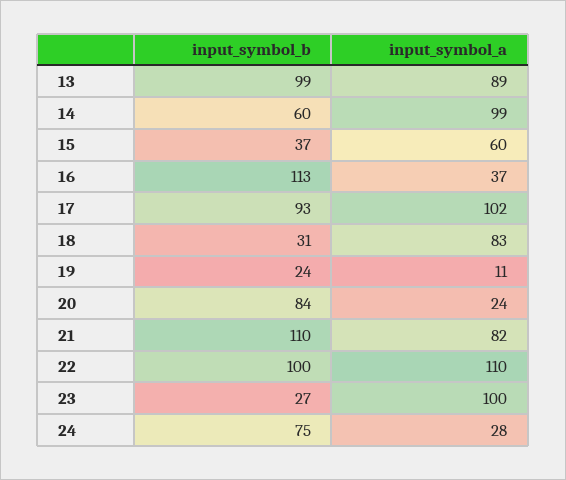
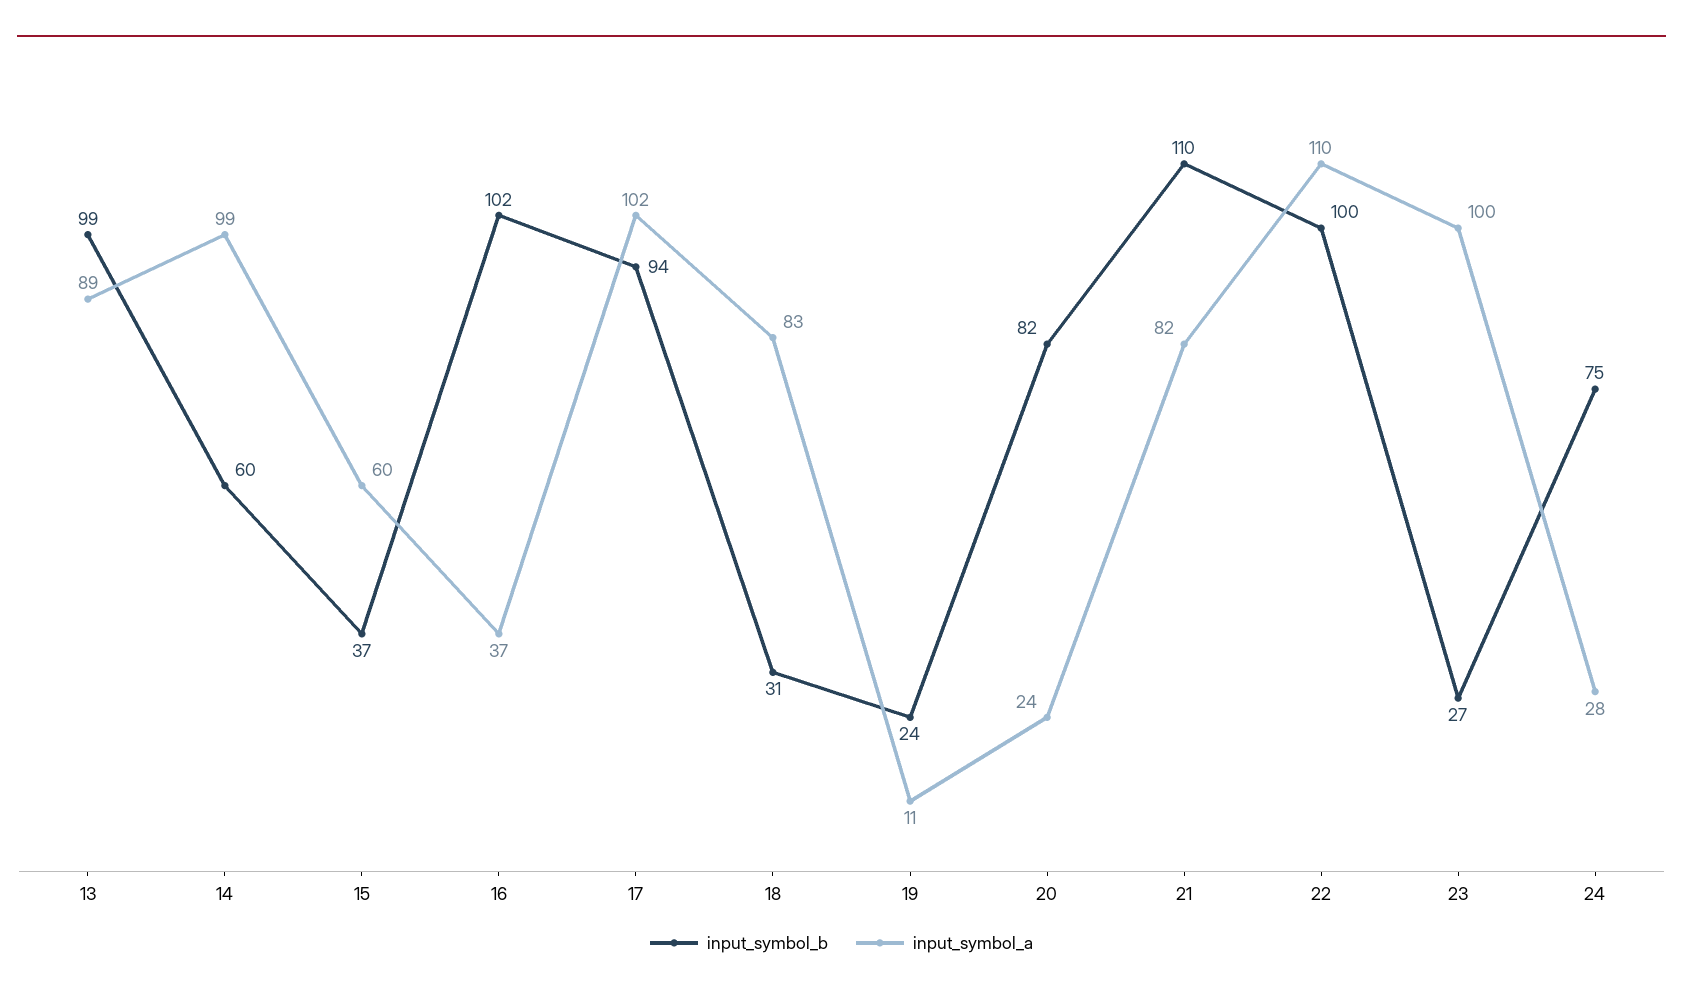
  {
    "input_symbol_b": {
      "13": 99,
      "14": 60,
      "15": 37,
-     "16": 113,
+     "16": 102,
-     "17": 93,
+     "17": 94,
      "18": 31,
      "19": 24,
-     "20": 84,
+     "20": 82,
      "21": 110,
      "22": 100,
      "23": 27,
      "24": 75
    },
    "input_symbol_a": {
      "13": 89,
      "14": 99,
      "15": 60,
      "16": 37,
      "17": 102,
      "18": 83,
      "19": 11,
      "20": 24,
      "21": 82,
      "22": 110,
      "23": 100,
      "24": 28
    }
  }

